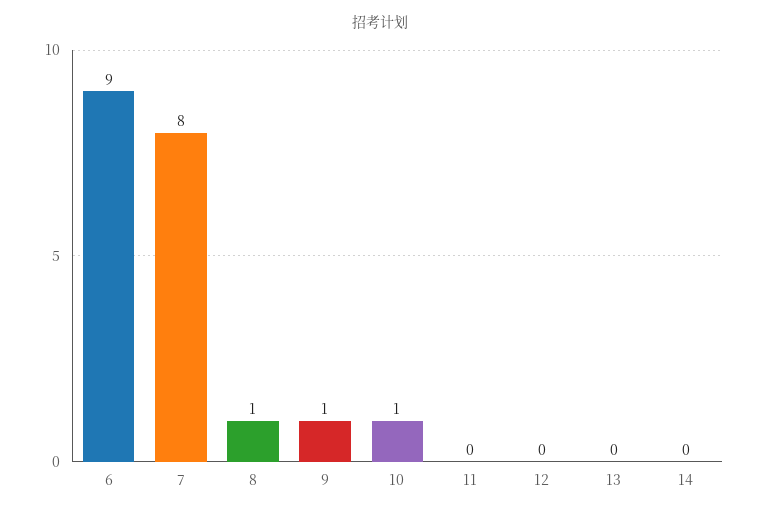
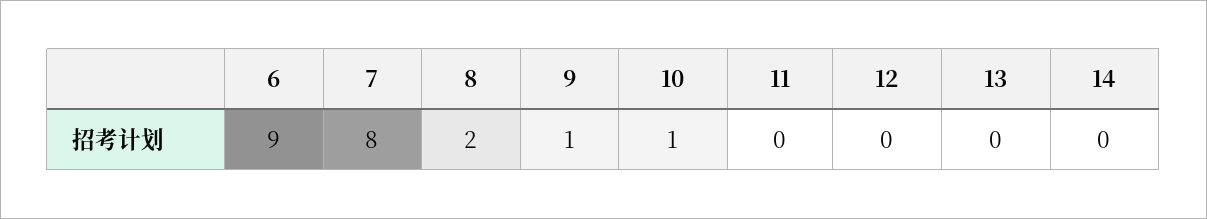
  {
    "6": 9,
    "7": 8,
-   "8": 1,
+   "8": 2,
    "9": 1,
    "10": 1,
    "11": 0,
    "12": 0,
    "13": 0,
    "14": 0
  }

